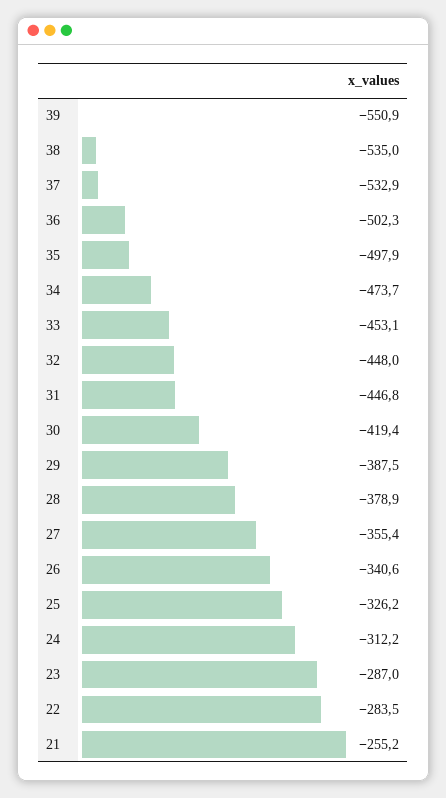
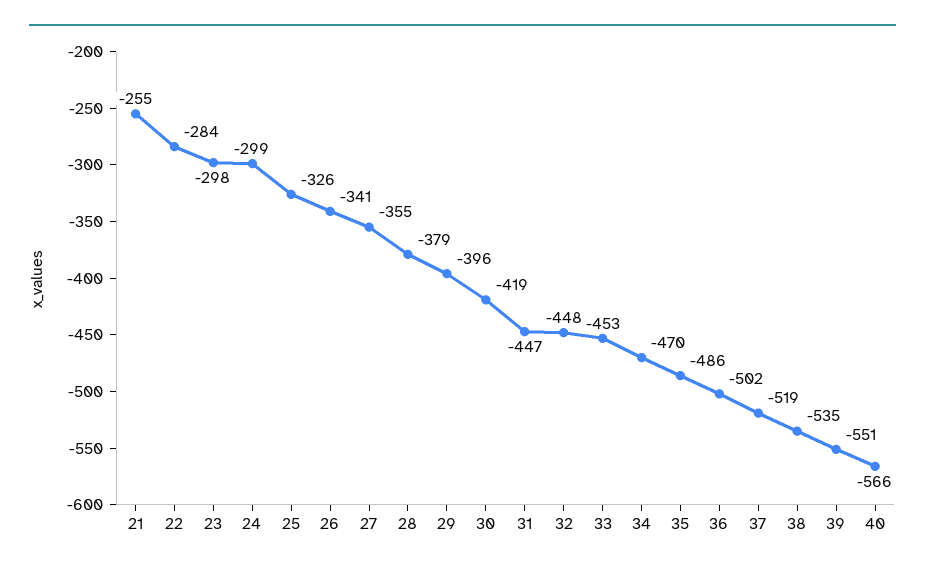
  {
    "39": -550.9,
    "38": -535,
-   "37": -532.9,
+   "37": -519,
    "36": -502.3,
-   "35": -497.9,
+   "35": -486,
-   "34": -473.7,
+   "34": -470,
    "33": -453.1,
    "32": -448,
    "31": -446.8,
    "30": -419.4,
-   "29": -387.5,
+   "29": -396,
    "28": -378.9,
    "27": -355.4,
    "26": -340.6,
    "25": -326.2,
-   "24": -312.2,
+   "24": -299,
-   "23": -287,
+   "23": -298,
    "22": -283.5,
-   "21": -255.2
+   "21": -255.2,
+   "40": -566
  }

